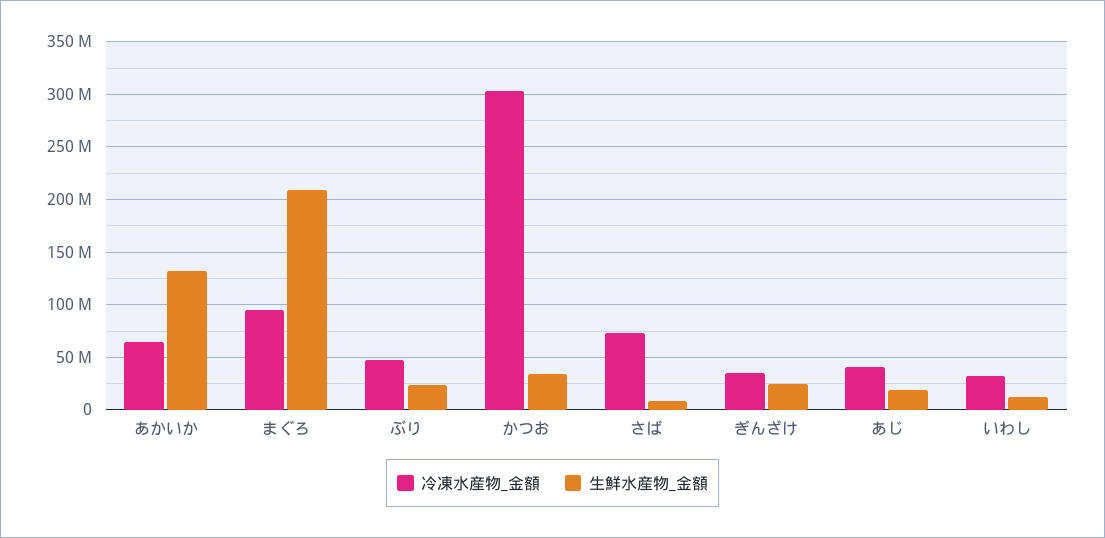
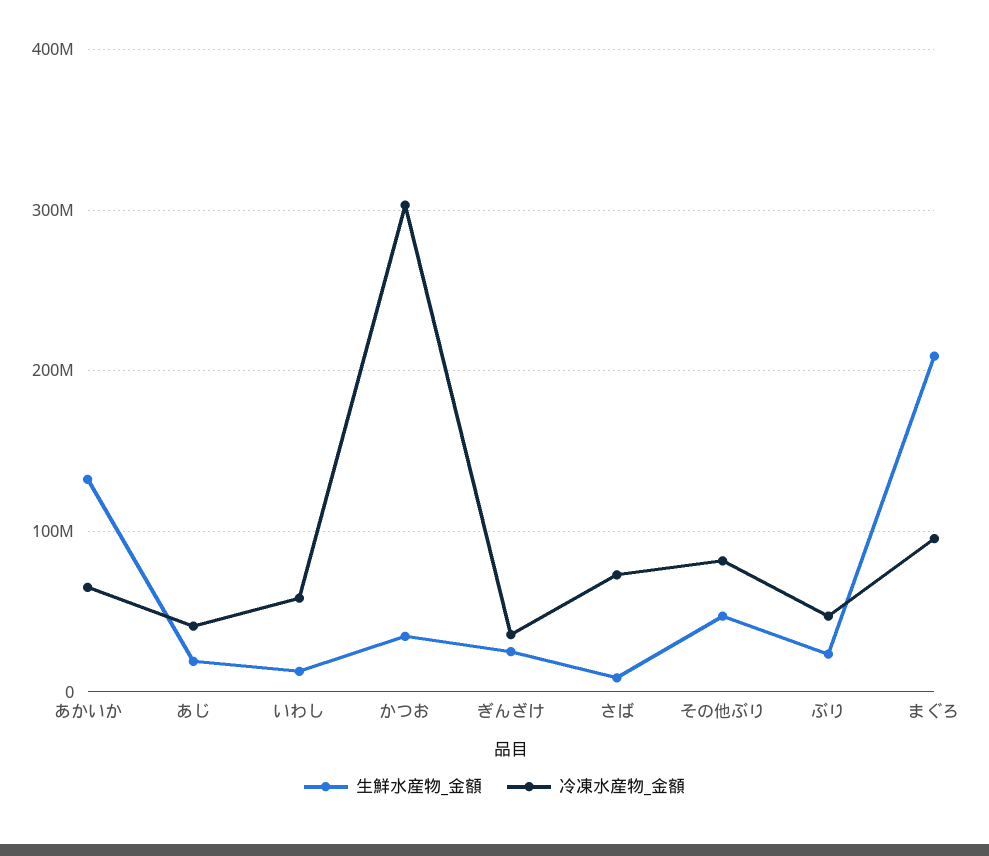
  {
    "冷凍水産物_金額": {
      "あかいか": 60000000,
      "まぐろ": 100000000,
      "ぶり": 50000000,
      "かつお": 300000000,
      "さば": 70000000,
      "ぎんざけ": 40000000,
      "あじ": 40000000,
-     "いわし": 30000000
+     "いわし": 60000000,
+     "その他ぶり": 80000000
    },
    "生鮮水産物_金額": {
      "あかいか": 130000000,
      "まぐろ": 210000000,
      "ぶり": 20000000,
      "かつお": 30000000,
      "さば": 10000000,
      "ぎんざけ": 20000000,
      "あじ": 20000000,
-     "いわし": 10000000
+     "いわし": 10000000,
+     "その他ぶり": 50000000
    }
  }

